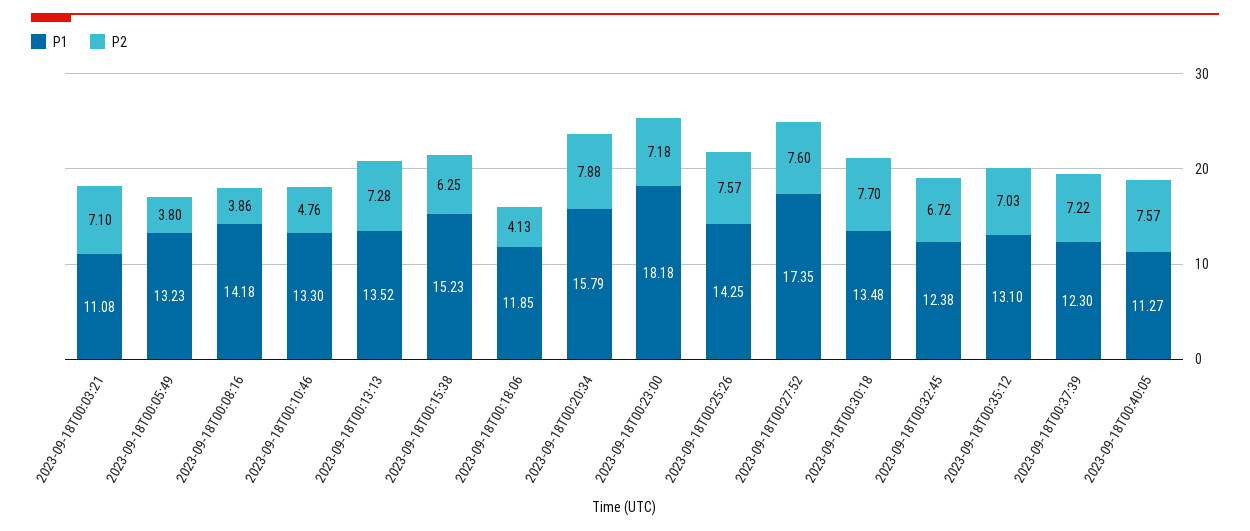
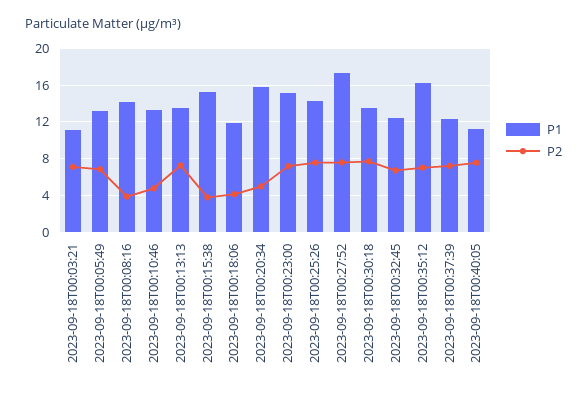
  {
    "P1": {
      "2023-09-18T00:03:21": 11.08,
      "2023-09-18T00:05:49": 13.23,
      "2023-09-18T00:08:16": 14.18,
      "2023-09-18T00:10:46": 13.3,
      "2023-09-18T00:13:13": 13.52,
      "2023-09-18T00:15:38": 15.23,
      "2023-09-18T00:18:06": 11.85,
      "2023-09-18T00:20:34": 15.79,
-     "2023-09-18T00:23:00": 18.18,
+     "2023-09-18T00:23:00": 15,
      "2023-09-18T00:25:26": 14.25,
      "2023-09-18T00:27:52": 17.35,
      "2023-09-18T00:30:18": 13.48,
      "2023-09-18T00:32:45": 12.38,
-     "2023-09-18T00:35:12": 13.1,
+     "2023-09-18T00:35:12": 16,
      "2023-09-18T00:37:39": 12.3,
      "2023-09-18T00:40:05": 11.27
    },
    "P2": {
      "2023-09-18T00:03:21": 7.1,
-     "2023-09-18T00:05:49": 3.8,
+     "2023-09-18T00:05:49": 7,
      "2023-09-18T00:08:16": 3.86,
      "2023-09-18T00:10:46": 4.76,
      "2023-09-18T00:13:13": 7.28,
-     "2023-09-18T00:15:38": 6.25,
+     "2023-09-18T00:15:38": 4,
      "2023-09-18T00:18:06": 4.13,
-     "2023-09-18T00:20:34": 7.88,
+     "2023-09-18T00:20:34": 5,
      "2023-09-18T00:23:00": 7.18,
      "2023-09-18T00:25:26": 7.57,
      "2023-09-18T00:27:52": 7.6,
      "2023-09-18T00:30:18": 7.7,
      "2023-09-18T00:32:45": 6.72,
      "2023-09-18T00:35:12": 7.03,
      "2023-09-18T00:37:39": 7.22,
      "2023-09-18T00:40:05": 7.57
    }
  }

